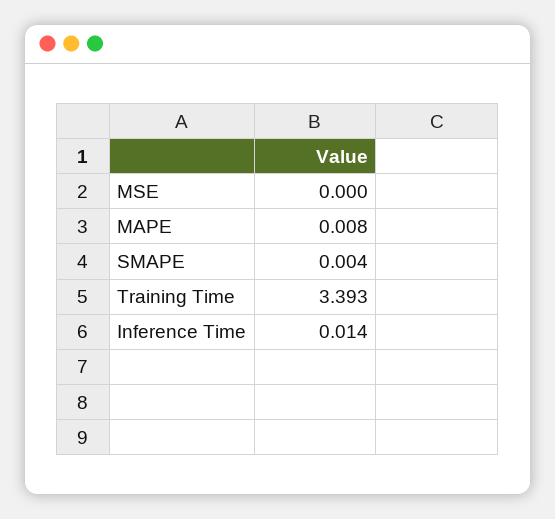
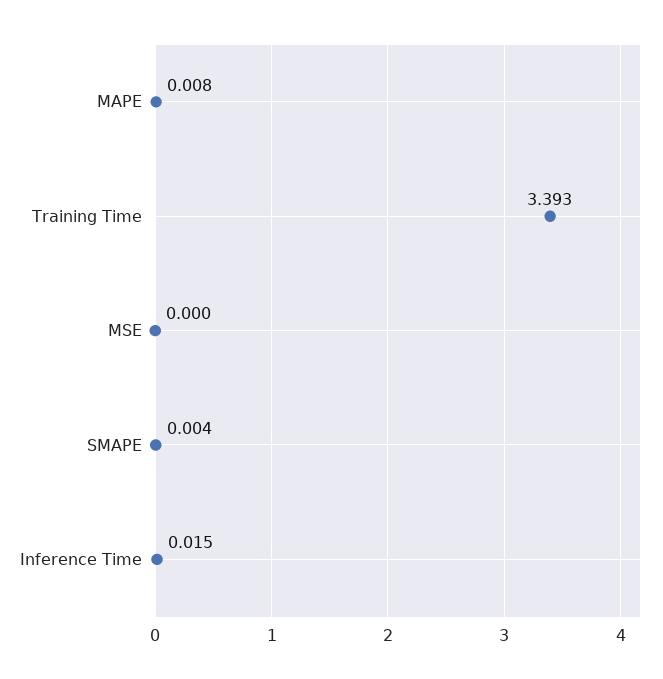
  {
    "MSE": 0,
    "MAPE": 0.008,
    "SMAPE": 0.004,
    "Training Time": 3.393,
-   "Inference Time": 0.014
+   "Inference Time": 0.015
  }

